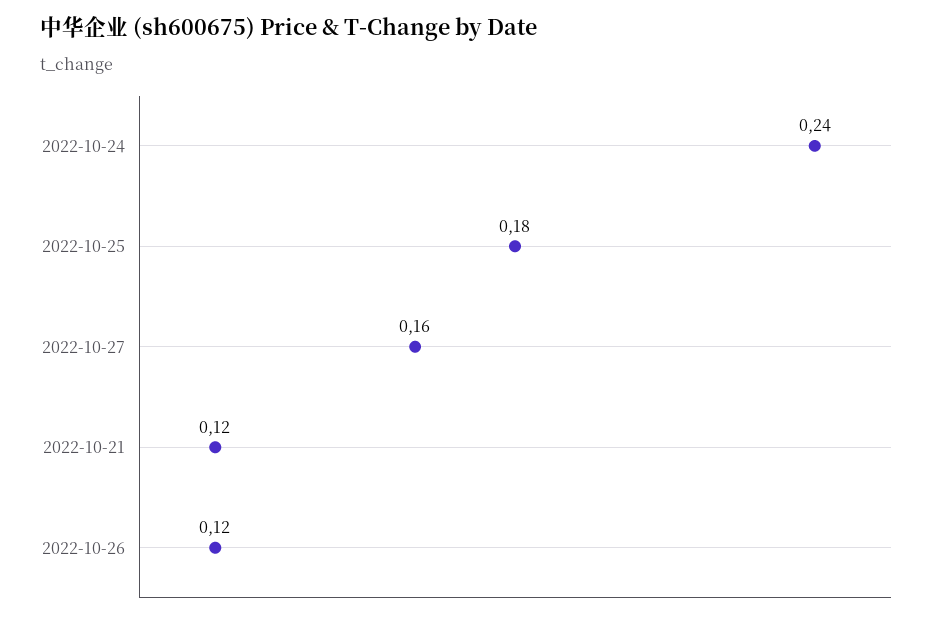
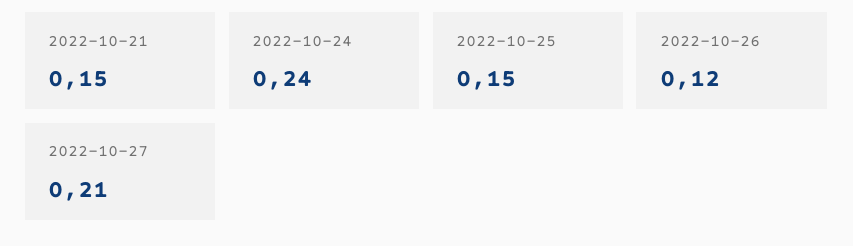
  {
    "2022-10-24": 0.24,
-   "2022-10-25": 0.18,
+   "2022-10-25": 0.15,
-   "2022-10-27": 0.16,
+   "2022-10-27": 0.21,
-   "2022-10-21": 0.12,
+   "2022-10-21": 0.15,
    "2022-10-26": 0.12
  }

